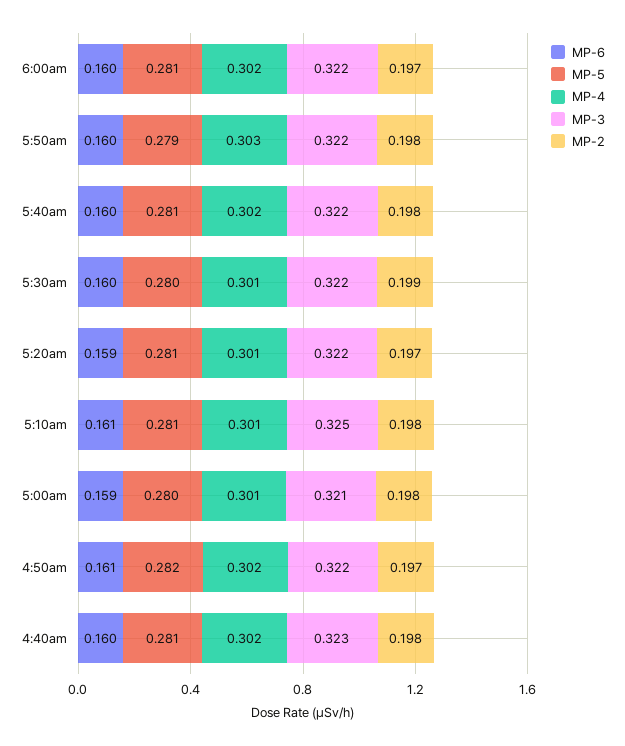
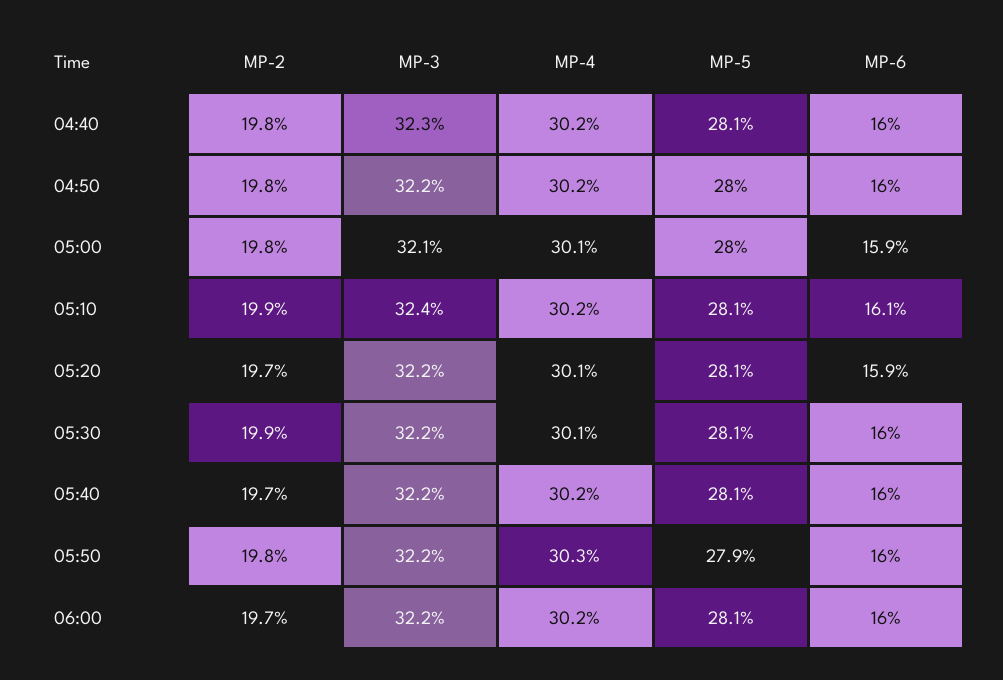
  {
    "MP-6": {
      "6:00am": 0.16,
      "5:50am": 0.16,
      "5:40am": 0.16,
      "5:30am": 0.16,
      "5:20am": 0.159,
      "5:10am": 0.161,
      "5:00am": 0.159,
-     "4:50am": 0.161,
+     "4:50am": 0.16,
      "4:40am": 0.16
    },
    "MP-5": {
      "6:00am": 0.281,
      "5:50am": 0.279,
      "5:40am": 0.281,
-     "5:30am": 0.28,
+     "5:30am": 0.281,
      "5:20am": 0.281,
      "5:10am": 0.281,
      "5:00am": 0.28,
-     "4:50am": 0.282,
+     "4:50am": 0.28,
      "4:40am": 0.281
    },
    "MP-4": {
      "6:00am": 0.302,
      "5:50am": 0.303,
      "5:40am": 0.302,
      "5:30am": 0.301,
      "5:20am": 0.301,
-     "5:10am": 0.301,
+     "5:10am": 0.302,
      "5:00am": 0.301,
      "4:50am": 0.302,
      "4:40am": 0.302
    },
    "MP-3": {
      "6:00am": 0.322,
      "5:50am": 0.322,
      "5:40am": 0.322,
      "5:30am": 0.322,
      "5:20am": 0.322,
-     "5:10am": 0.325,
+     "5:10am": 0.324,
      "5:00am": 0.321,
      "4:50am": 0.322,
      "4:40am": 0.323
    },
    "MP-2": {
      "6:00am": 0.197,
      "5:50am": 0.198,
-     "5:40am": 0.198,
+     "5:40am": 0.197,
      "5:30am": 0.199,
      "5:20am": 0.197,
-     "5:10am": 0.198,
+     "5:10am": 0.199,
      "5:00am": 0.198,
-     "4:50am": 0.197,
+     "4:50am": 0.198,
      "4:40am": 0.198
    }
  }

